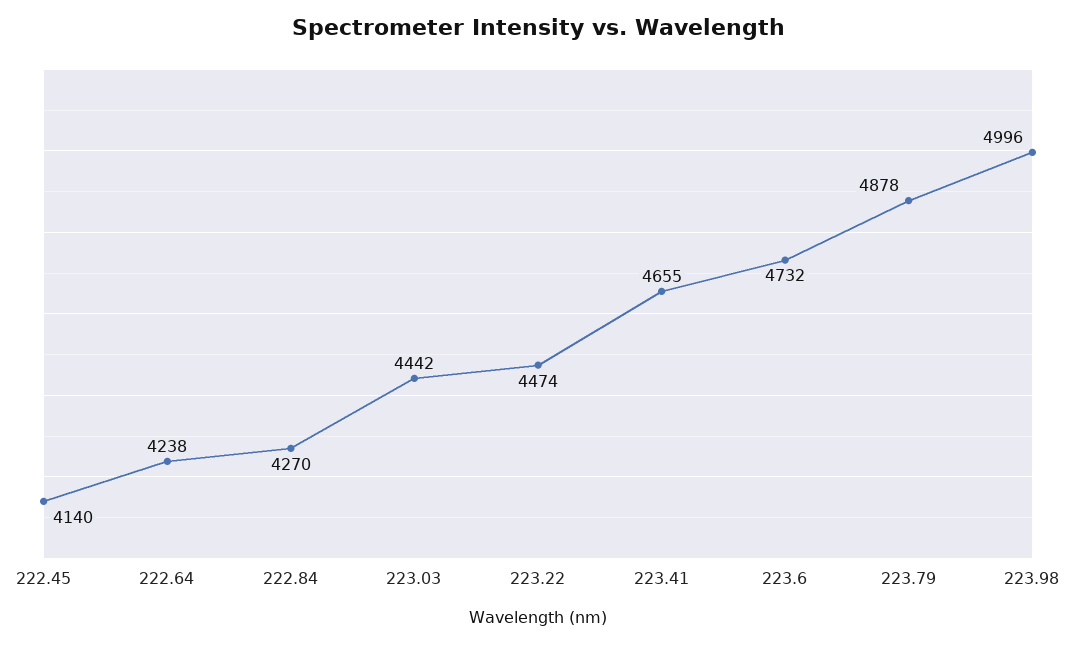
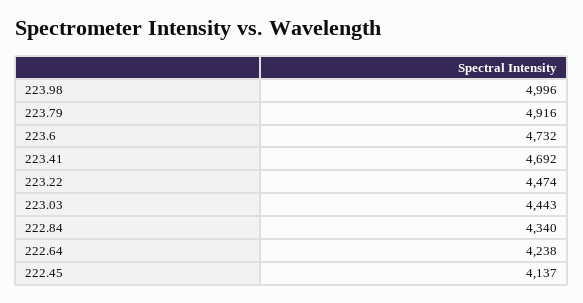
  {
-   "222.45": 4140,
+   "222.45": 4137,
    "222.64": 4238,
-   "222.84": 4270,
+   "222.84": 4340,
-   "223.03": 4442,
+   "223.03": 4443,
    "223.22": 4474,
-   "223.41": 4655,
+   "223.41": 4692,
    "223.6": 4732,
-   "223.79": 4878,
+   "223.79": 4916,
    "223.98": 4996
  }

